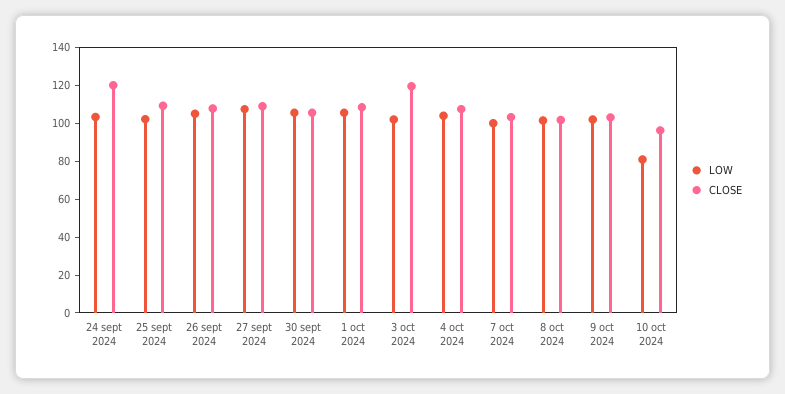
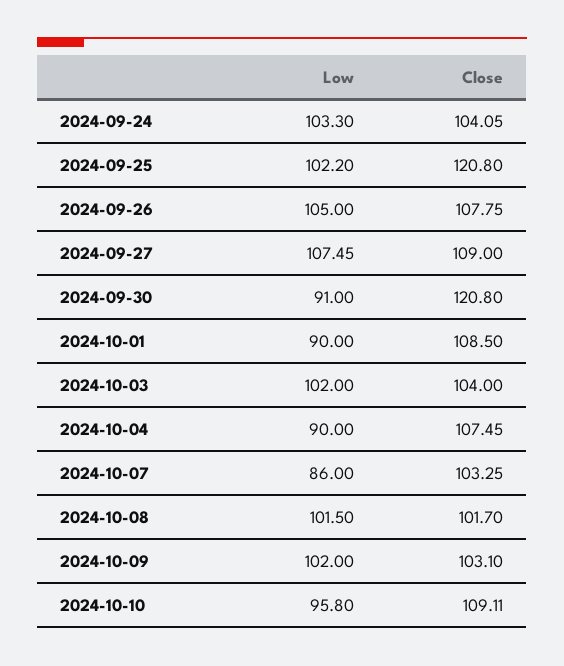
  {
    "LOW": {
      "24 sept 2024": 103.3,
      "25 sept 2024": 102.2,
      "26 sept 2024": 105,
      "27 sept 2024": 107.45,
-     "30 sept 2024": 105,
+     "30 sept 2024": 91,
-     "1 oct 2024": 105,
+     "1 oct 2024": 90,
      "3 oct 2024": 102,
-     "4 oct 2024": 105,
+     "4 oct 2024": 90,
-     "7 oct 2024": 100,
+     "7 oct 2024": 86,
      "8 oct 2024": 101.5,
      "9 oct 2024": 102,
-     "10 oct 2024": 80
+     "10 oct 2024": 95.8
    },
    "CLOSE": {
-     "24 sept 2024": 120,
+     "24 sept 2024": 104.05,
-     "25 sept 2024": 110,
+     "25 sept 2024": 120.8,
      "26 sept 2024": 107.75,
      "27 sept 2024": 109,
-     "30 sept 2024": 105,
+     "30 sept 2024": 120.8,
      "1 oct 2024": 108.5,
-     "3 oct 2024": 120,
+     "3 oct 2024": 104,
      "4 oct 2024": 107.45,
      "7 oct 2024": 103.25,
      "8 oct 2024": 101.7,
      "9 oct 2024": 103.1,
-     "10 oct 2024": 95
+     "10 oct 2024": 109.11
    }
  }

